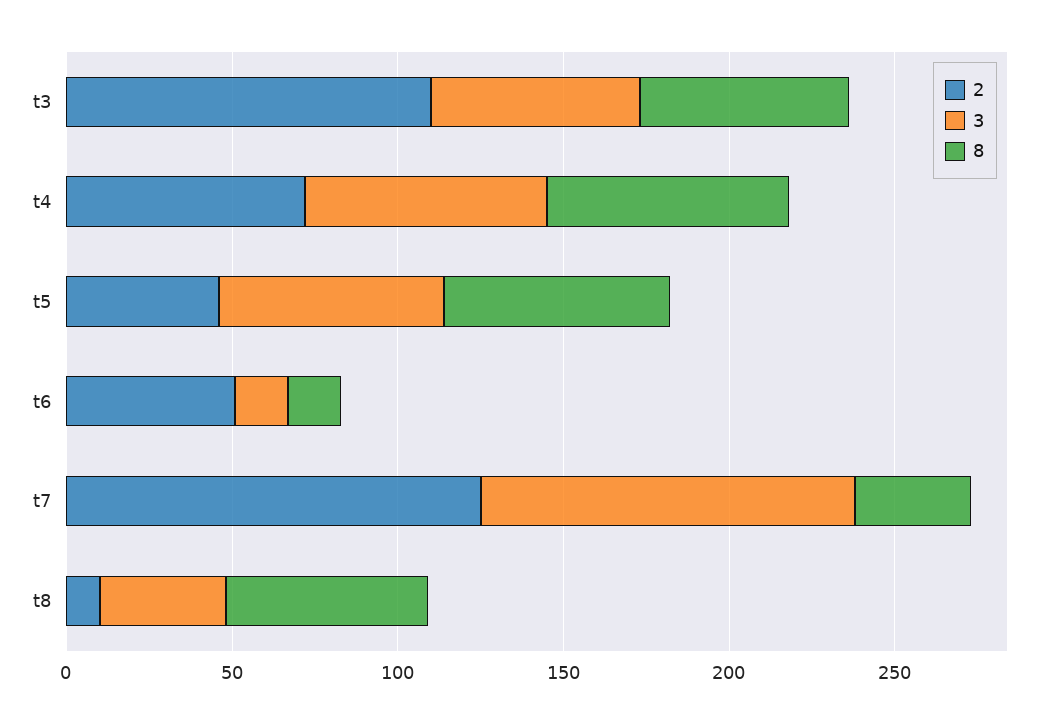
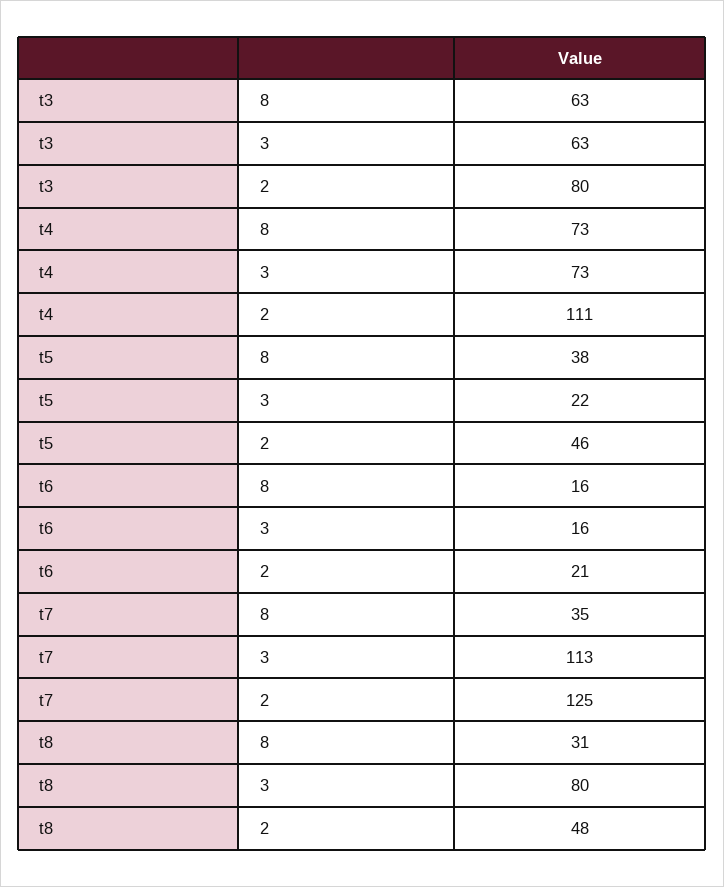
  {
    "2": {
-     "t3": 110,
+     "t3": 80,
-     "t4": 70,
+     "t4": 111,
      "t5": 46,
-     "t6": 50,
+     "t6": 21,
      "t7": 125,
-     "t8": 10
+     "t8": 48
    },
    "3": {
      "t3": 63,
      "t4": 73,
-     "t5": 70,
+     "t5": 22,
      "t6": 16,
      "t7": 113,
-     "t8": 40
+     "t8": 80
    },
    "8": {
      "t3": 63,
      "t4": 73,
-     "t5": 70,
+     "t5": 38,
      "t6": 16,
      "t7": 35,
-     "t8": 60
+     "t8": 31
    }
  }

